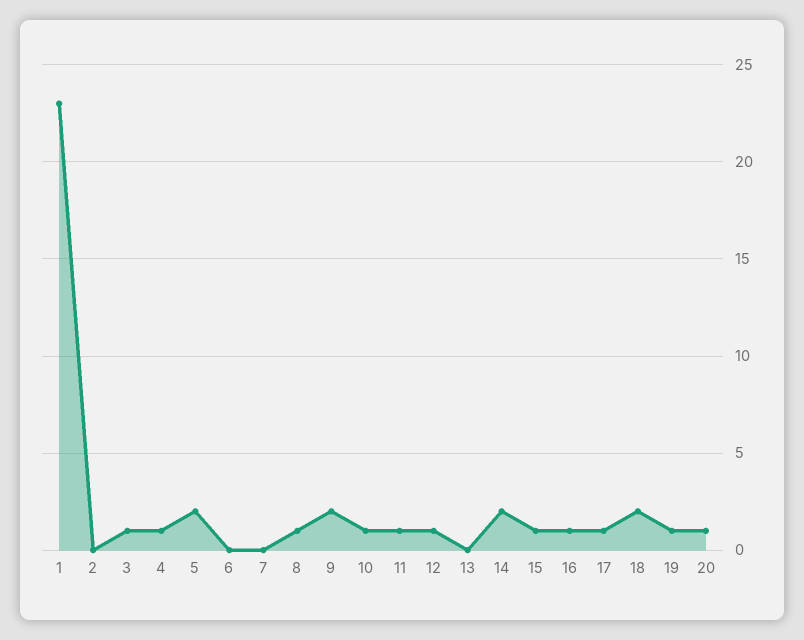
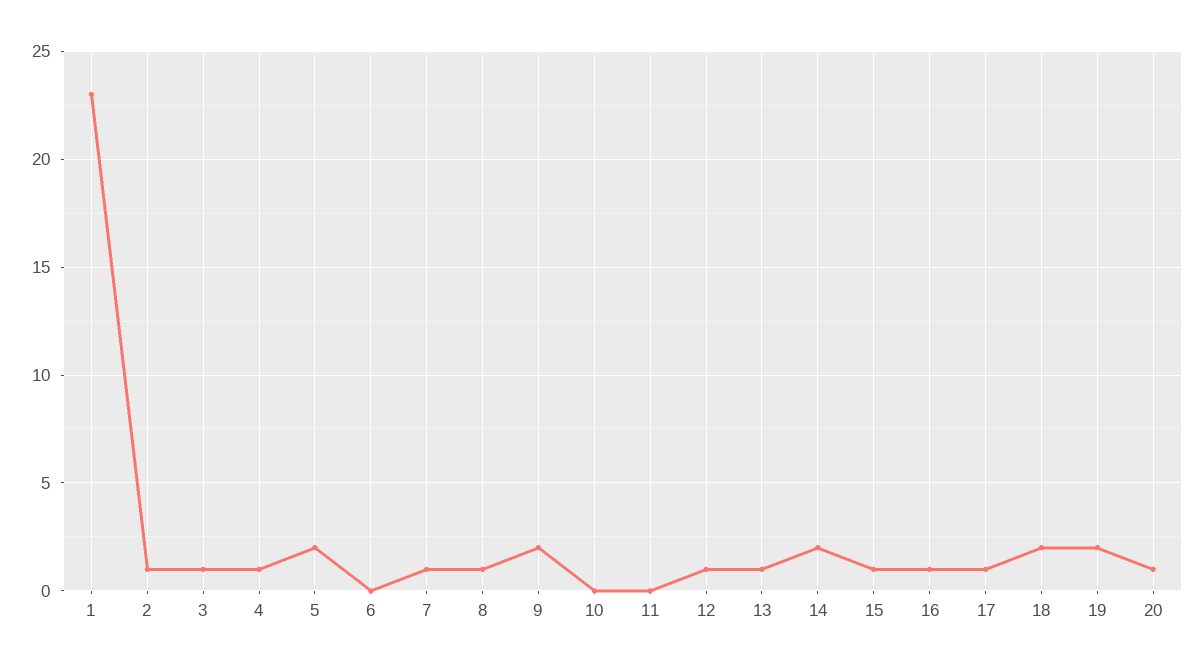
  {
    "1": 23,
-   "2": 0,
+   "2": 1,
    "3": 1,
    "4": 1,
    "5": 2,
    "6": 0,
-   "7": 0,
+   "7": 1,
    "8": 1,
    "9": 2,
-   "10": 1,
+   "10": 0,
-   "11": 1,
+   "11": 0,
    "12": 1,
-   "13": 0,
+   "13": 1,
    "14": 2,
    "15": 1,
    "16": 1,
    "17": 1,
    "18": 2,
-   "19": 1,
+   "19": 2,
    "20": 1
  }

